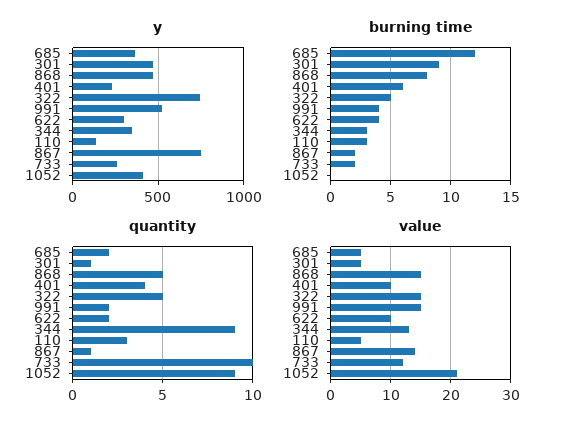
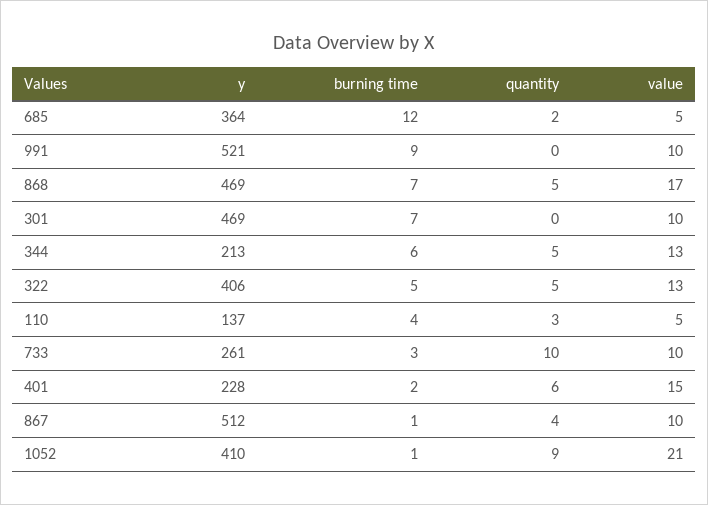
  {
    "y": {
      "685": 364,
      "301": 469,
      "868": 469,
      "401": 228,
-     "322": 750,
+     "322": 406,
      "991": 521,
-     "622": 300,
-     "344": 350,
+     "344": 213,
      "110": 137,
-     "867": 750,
+     "867": 512,
      "733": 261,
      "1052": 410
    },
    "burning time": {
      "685": 12,
-     "301": 9,
+     "301": 7,
-     "868": 8,
+     "868": 7,
-     "401": 6,
+     "401": 2,
      "322": 5,
-     "991": 4,
+     "991": 9,
-     "622": 4,
-     "344": 3,
+     "344": 6,
-     "110": 3,
+     "110": 4,
-     "867": 2,
+     "867": 1,
-     "733": 2,
+     "733": 3,
-     "1052": 0
+     "1052": 1
    },
    "quantity": {
      "685": 2,
-     "301": 1,
+     "301": 0,
      "868": 5,
-     "401": 4,
+     "401": 6,
      "322": 5,
-     "991": 2,
+     "991": 0,
-     "622": 2,
-     "344": 9,
+     "344": 5,
      "110": 3,
-     "867": 1,
+     "867": 4,
      "733": 10,
      "1052": 9
    },
    "value": {
      "685": 5,
-     "301": 5,
+     "301": 10,
-     "868": 15,
+     "868": 17,
-     "401": 10,
+     "401": 15,
-     "322": 15,
+     "322": 13,
-     "991": 15,
+     "991": 10,
-     "622": 10,
      "344": 13,
      "110": 5,
-     "867": 14,
+     "867": 10,
-     "733": 12,
+     "733": 10,
      "1052": 21
    }
  }

